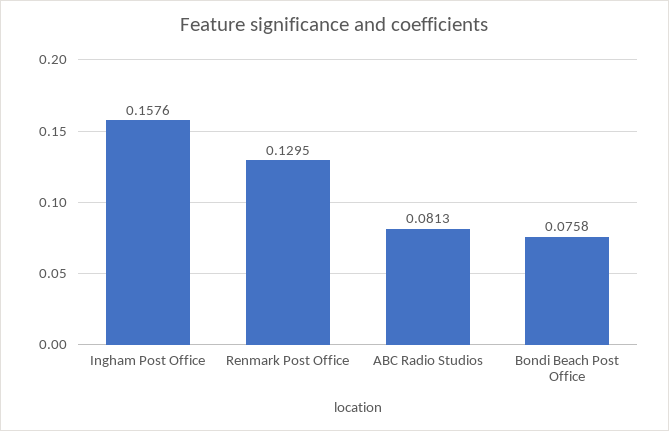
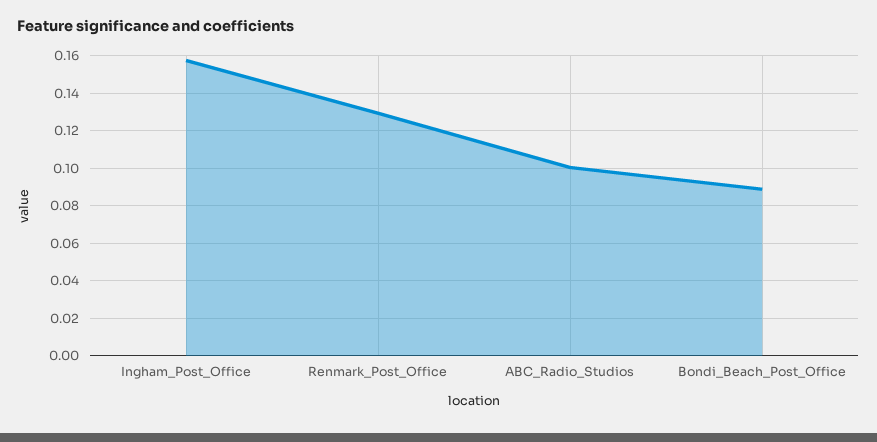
  {
    "Ingham Post Office": 0.1576,
    "Renmark Post Office": 0.1295,
-   "ABC Radio Studios": 0.0813,
+   "ABC Radio Studios": 0.1,
-   "Bondi Beach Post Office": 0.0758
+   "Bondi Beach Post Office": 0.09
  }

